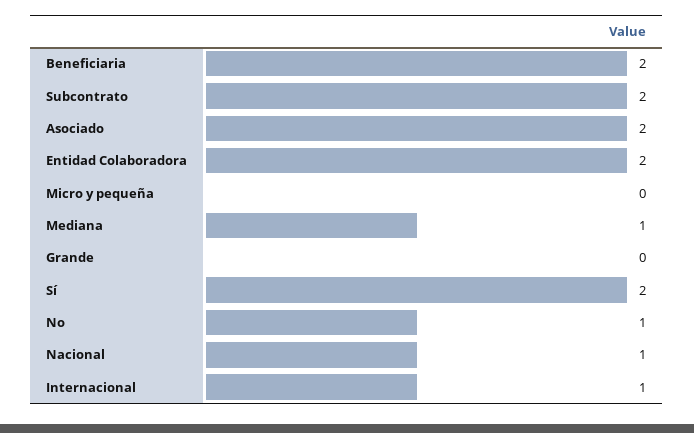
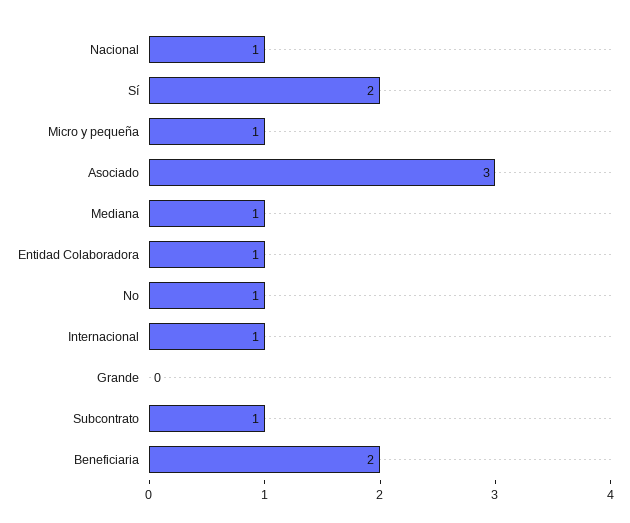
  {
    "Beneficiaria": 2,
-   "Subcontrato": 2,
+   "Subcontrato": 1,
-   "Asociado": 2,
+   "Asociado": 3,
-   "Entidad Colaboradora": 2,
+   "Entidad Colaboradora": 1,
-   "Micro y pequeña": 0,
+   "Micro y pequeña": 1,
    "Mediana": 1,
    "Grande": 0,
    "Sí": 2,
    "No": 1,
    "Nacional": 1,
    "Internacional": 1
  }

